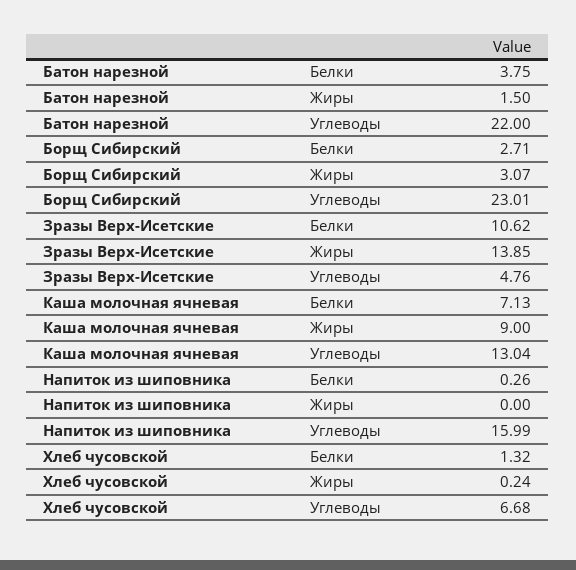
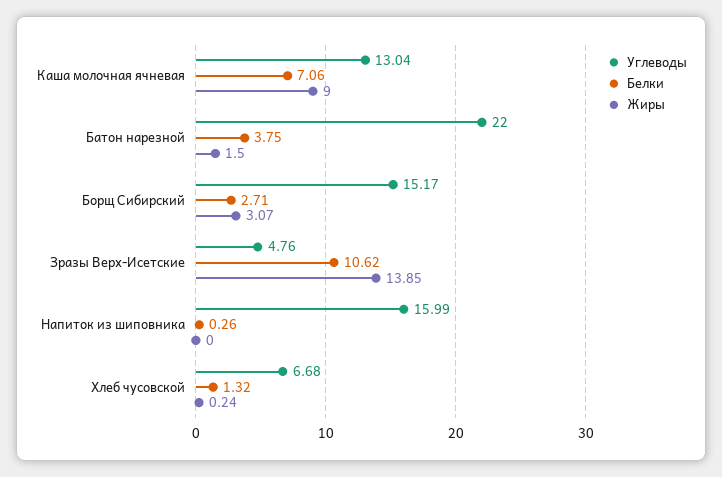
  {
    "Белки": {
      "Батон нарезной": 3.75,
      "Борщ Сибирский": 2.71,
      "Зразы Верх-Исетские": 10.62,
-     "Каша молочная ячневая": 7.13,
+     "Каша молочная ячневая": 7.06,
      "Напиток из шиповника": 0.26,
      "Хлеб чусовской": 1.32
    },
    "Жиры": {
      "Батон нарезной": 1.5,
      "Борщ Сибирский": 3.07,
      "Зразы Верх-Исетские": 13.85,
      "Каша молочная ячневая": 9,
      "Напиток из шиповника": 0,
      "Хлеб чусовской": 0.24
    },
    "Углеводы": {
      "Батон нарезной": 22,
-     "Борщ Сибирский": 23.01,
+     "Борщ Сибирский": 15.17,
      "Зразы Верх-Исетские": 4.76,
      "Каша молочная ячневая": 13.04,
      "Напиток из шиповника": 15.99,
      "Хлеб чусовской": 6.68
    }
  }

